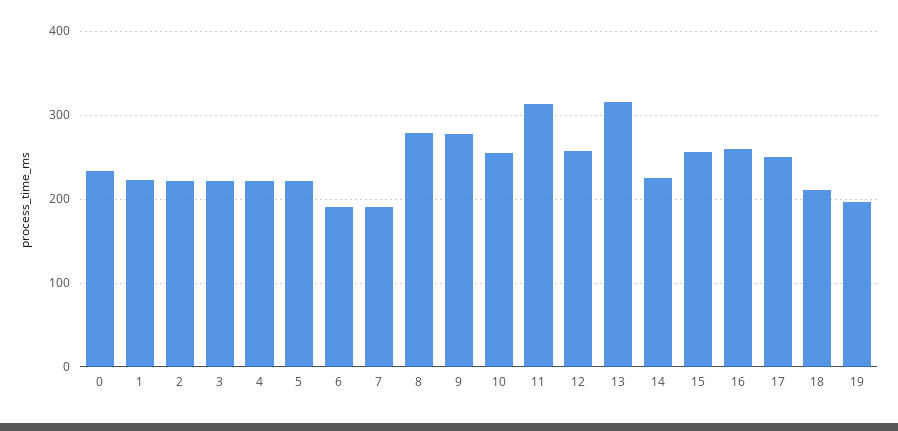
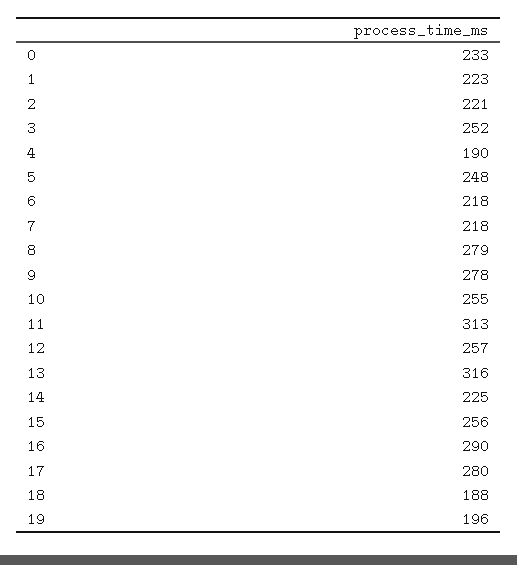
  {
    "0": 233,
    "1": 223,
    "2": 221,
-   "3": 220,
+   "3": 252,
-   "4": 220,
+   "4": 190,
-   "5": 220,
+   "5": 248,
-   "6": 190,
+   "6": 218,
-   "7": 190,
+   "7": 218,
    "8": 279,
    "9": 278,
    "10": 255,
    "11": 313,
    "12": 257,
    "13": 316,
    "14": 225,
    "15": 256,
-   "16": 260,
+   "16": 290,
-   "17": 250,
+   "17": 280,
-   "18": 210,
+   "18": 188,
    "19": 196
  }

